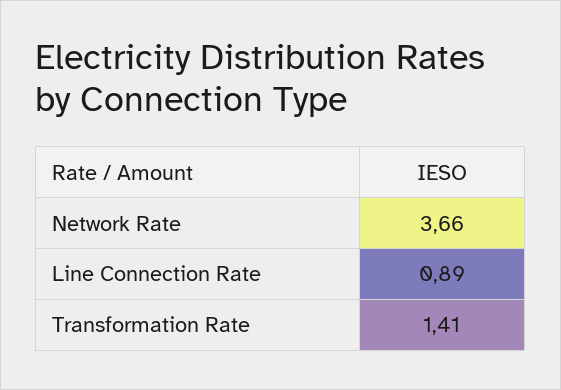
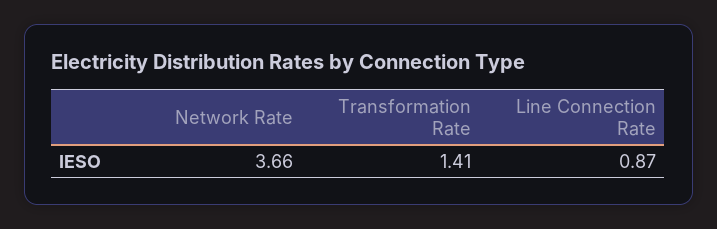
  {
    "Network Rate": 3.66,
-   "Line Connection Rate": 0.89,
+   "Line Connection Rate": 0.87,
    "Transformation Rate": 1.41
  }

